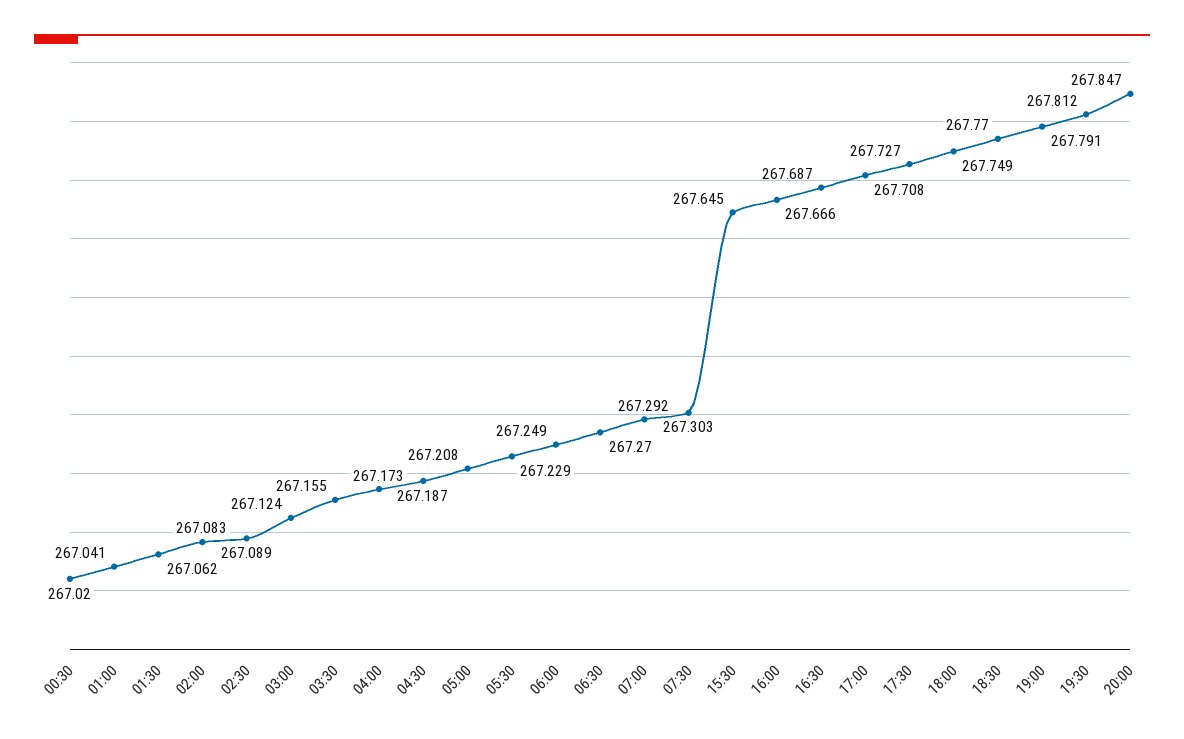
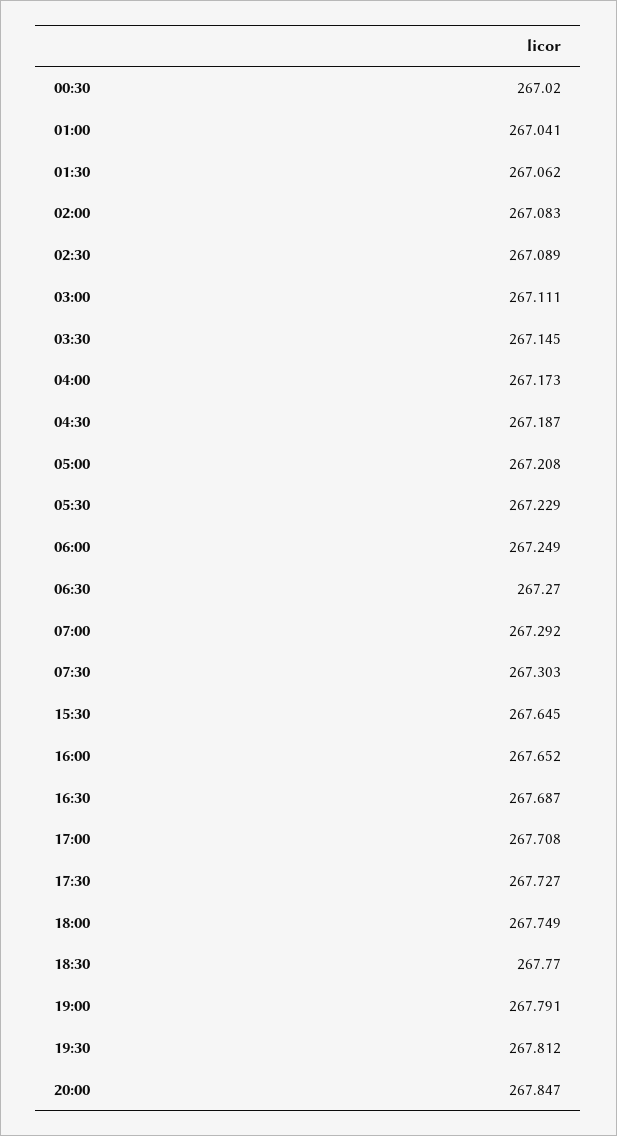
  {
    "00:30": 267.02,
    "01:00": 267.041,
    "01:30": 267.062,
    "02:00": 267.083,
    "02:30": 267.089,
-   "03:00": 267.124,
+   "03:00": 267.111,
-   "03:30": 267.155,
+   "03:30": 267.145,
    "04:00": 267.173,
    "04:30": 267.187,
    "05:00": 267.208,
    "05:30": 267.229,
    "06:00": 267.249,
    "06:30": 267.27,
    "07:00": 267.292,
    "07:30": 267.303,
    "15:30": 267.645,
-   "16:00": 267.666,
+   "16:00": 267.652,
    "16:30": 267.687,
    "17:00": 267.708,
    "17:30": 267.727,
    "18:00": 267.749,
    "18:30": 267.77,
    "19:00": 267.791,
    "19:30": 267.812,
    "20:00": 267.847
  }

